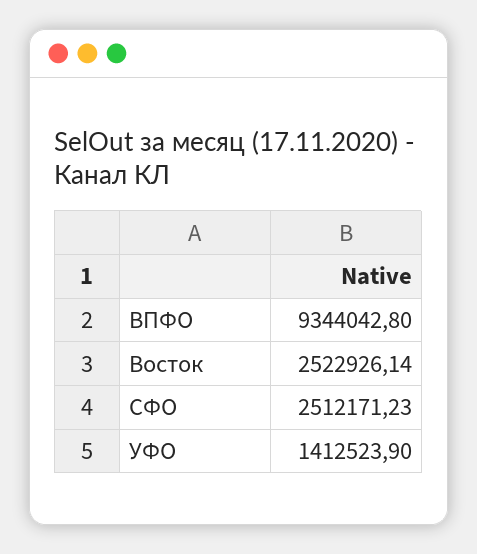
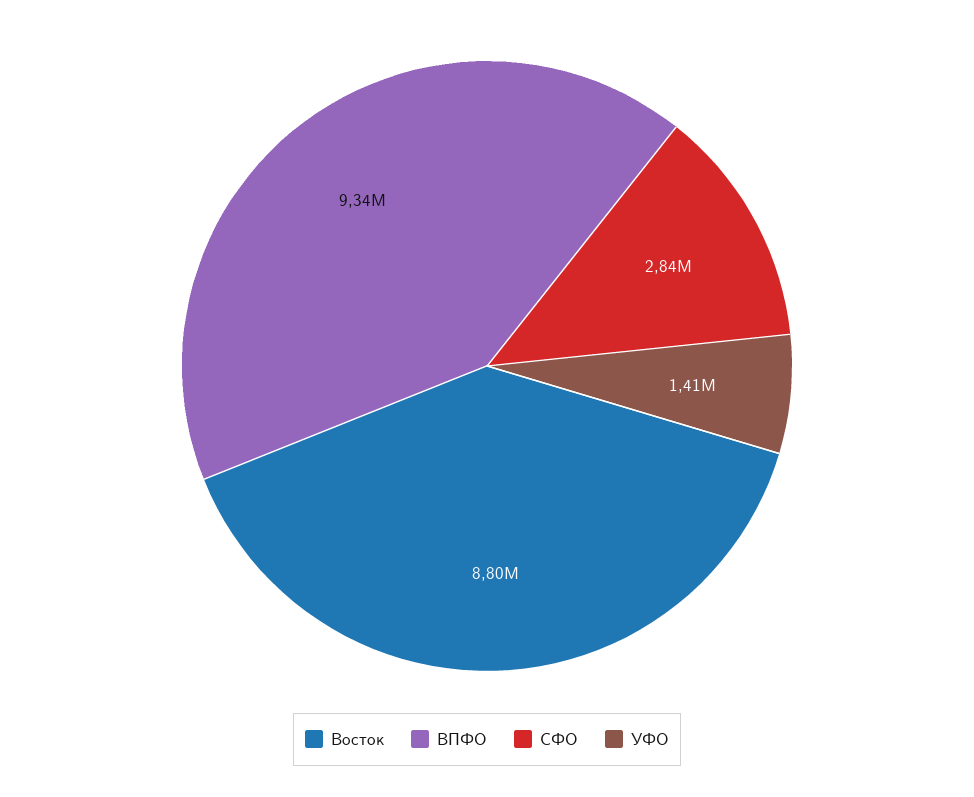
  {
    "ВПФО": 9344042.8,
-   "Восток": 2522926.14,
+   "Восток": 8800000,
-   "СФО": 2512171.23,
+   "СФО": 2840000,
    "УФО": 1412523.9
  }

